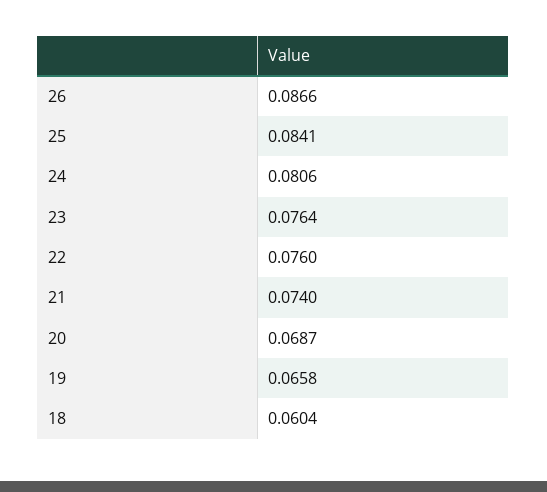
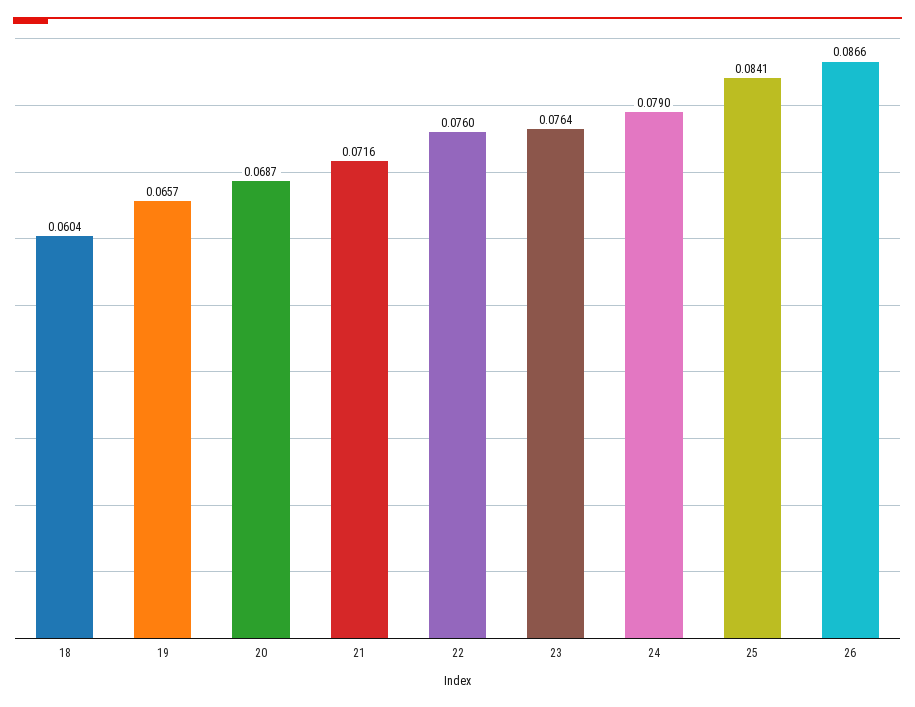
  {
    "26": 0.0866,
    "25": 0.0841,
-   "24": 0.0806,
+   "24": 0.079,
    "23": 0.0764,
    "22": 0.076,
-   "21": 0.074,
+   "21": 0.0716,
    "20": 0.0687,
-   "19": 0.0658,
+   "19": 0.0657,
    "18": 0.0604
  }

